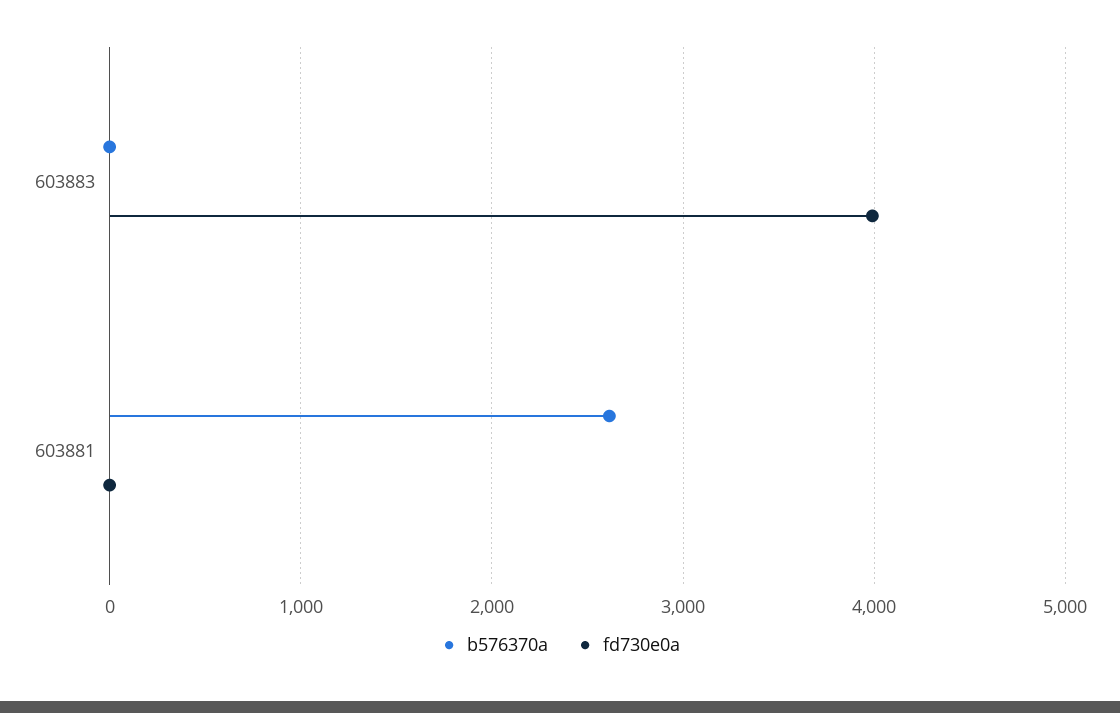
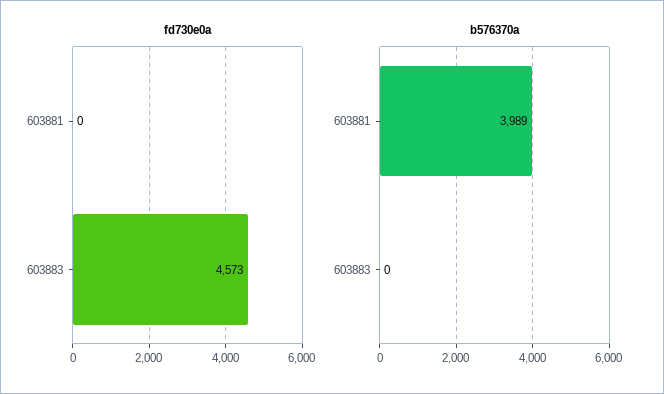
  {
    "b576370a": {
      "603883": 0,
-     "603881": 2600
+     "603881": 3989
    },
    "fd730e0a": {
-     "603883": 4000,
+     "603883": 4573,
      "603881": 0
    }
  }

